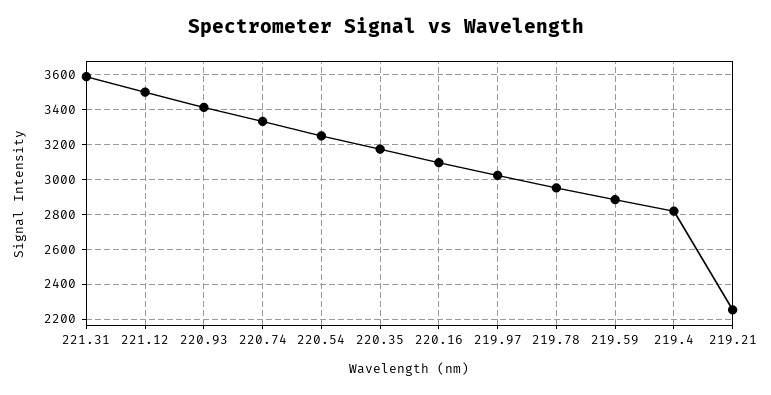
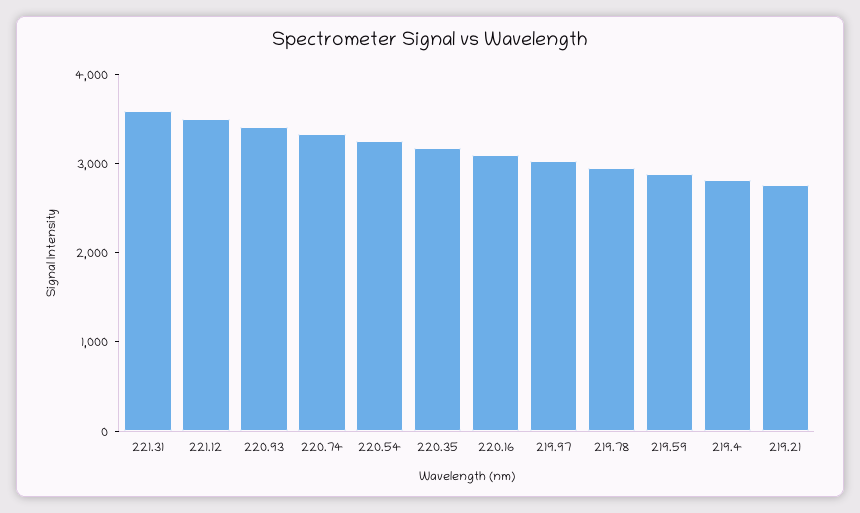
  {
    "221.31": 3600,
    "221.12": 3500,
    "220.93": 3400,
    "220.74": 3350,
    "220.54": 3250,
    "220.35": 3150,
    "220.16": 3100,
    "219.97": 3000,
    "219.78": 2950,
    "219.59": 2900,
    "219.4": 2800,
-   "219.21": 2250
+   "219.21": 2800
  }

